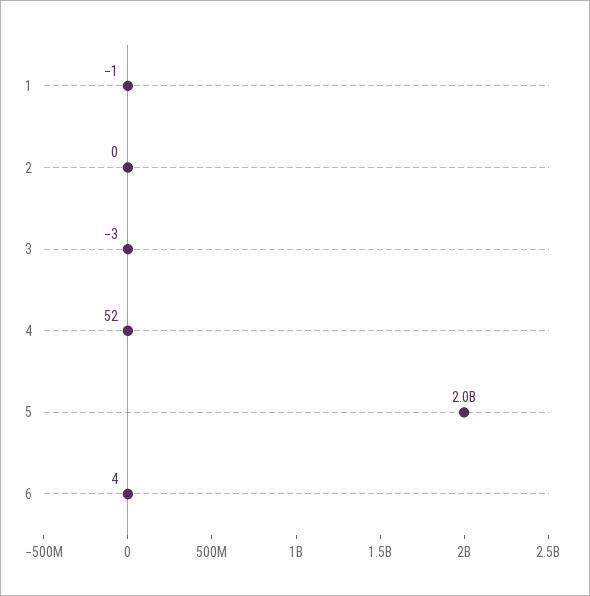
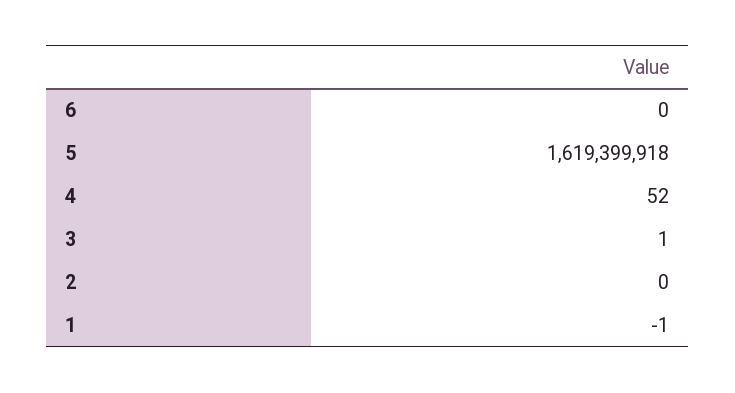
  {
    "1": -1,
    "2": 0,
-   "3": -3,
+   "3": 1,
    "4": 52,
-   "5": 2000000000,
+   "5": 1619399918,
-   "6": 4
+   "6": 0
  }

